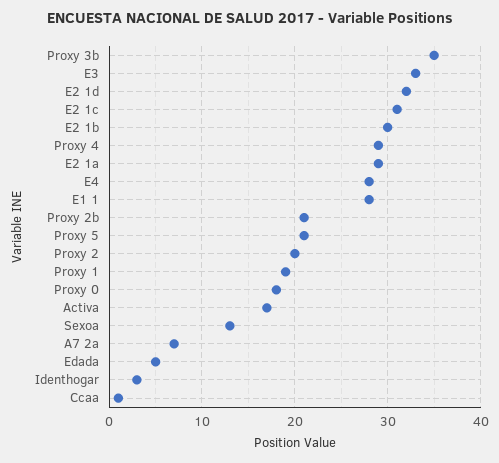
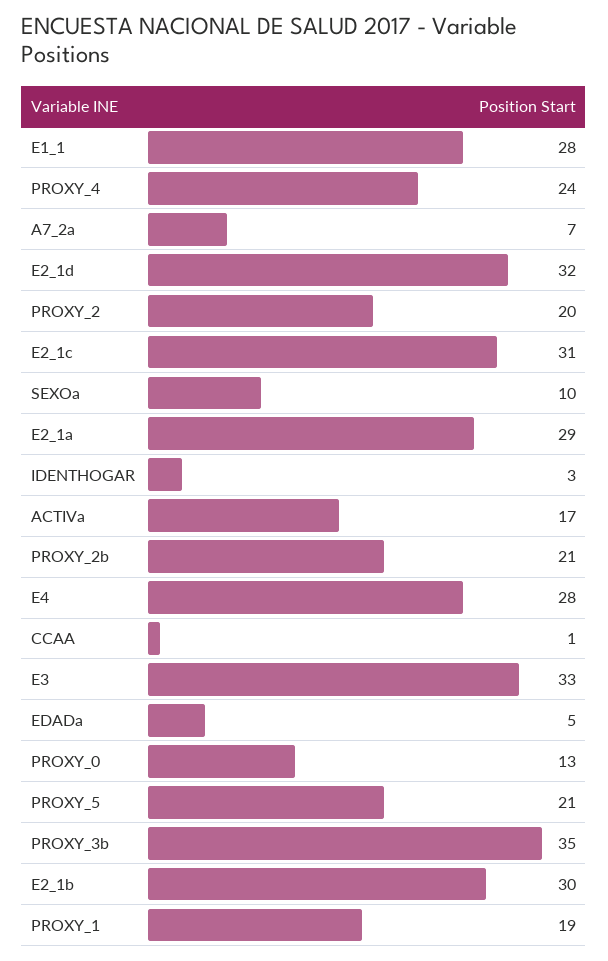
  {
    "Proxy 3b": 35,
    "E3": 33,
    "E2 1d": 32,
    "E2 1c": 31,
    "E2 1b": 30,
-   "Proxy 4": 29,
+   "Proxy 4": 24,
    "E2 1a": 29,
    "E4": 28,
    "E1 1": 28,
    "Proxy 2b": 21,
    "Proxy 5": 21,
    "Proxy 2": 20,
    "Proxy 1": 19,
-   "Proxy 0": 18,
+   "Proxy 0": 13,
    "Activa": 17,
-   "Sexoa": 13,
+   "Sexoa": 10,
    "A7 2a": 7,
    "Edada": 5,
    "Identhogar": 3,
    "Ccaa": 1
  }

